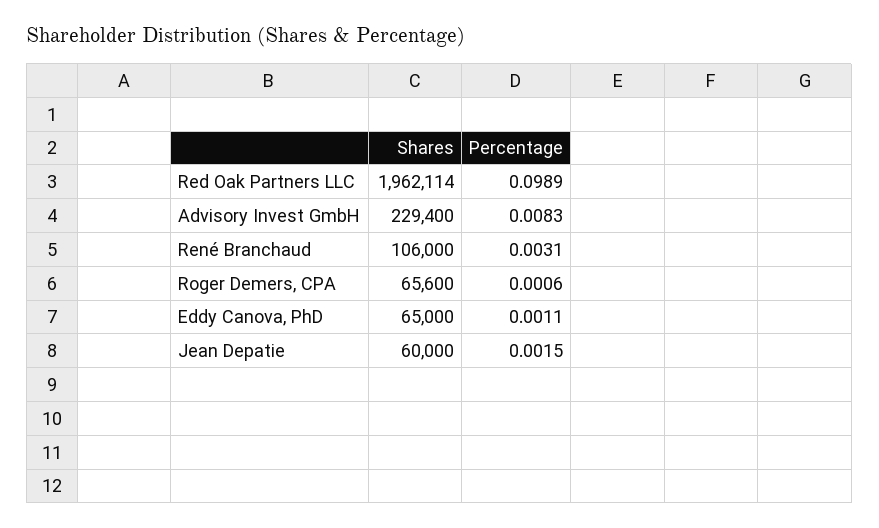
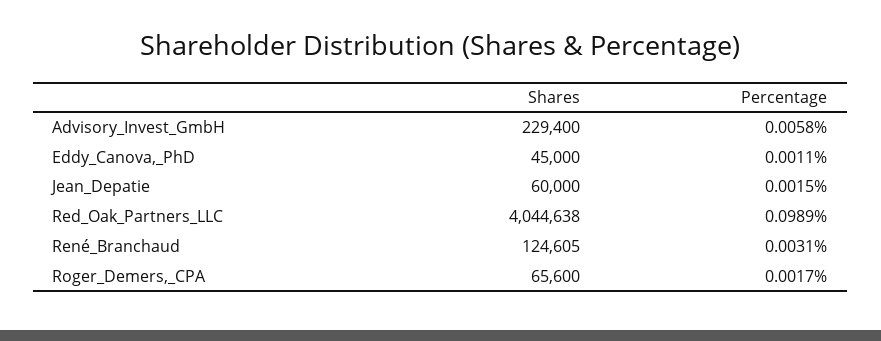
  {
    "Shares": {
-     "Red Oak Partners LLC": 1962114,
+     "Red Oak Partners LLC": 4044638,
      "Advisory Invest GmbH": 229400,
-     "René Branchaud": 106000,
+     "René Branchaud": 124605,
      "Roger Demers, CPA": 65600,
-     "Eddy Canova, PhD": 65000,
+     "Eddy Canova, PhD": 45000,
      "Jean Depatie": 60000
    },
    "Percentage": {
      "Red Oak Partners LLC": 0.0989,
-     "Advisory Invest GmbH": 0.0083,
+     "Advisory Invest GmbH": 0.0058,
      "René Branchaud": 0.0031,
-     "Roger Demers, CPA": 0.0006,
+     "Roger Demers, CPA": 0.0017,
      "Eddy Canova, PhD": 0.0011,
      "Jean Depatie": 0.0015
    }
  }

